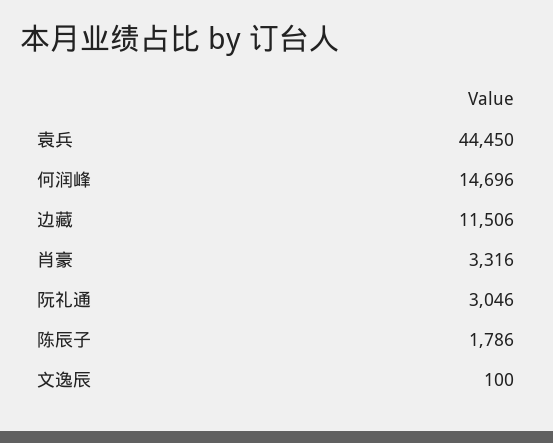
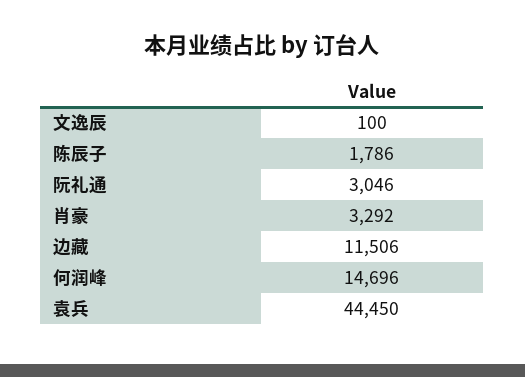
  {
    "袁兵": 44450,
    "何润峰": 14696,
    "边藏": 11506,
-   "肖豪": 3316,
+   "肖豪": 3292,
    "阮礼通": 3046,
    "陈辰子": 1786,
    "文逸辰": 100
  }

